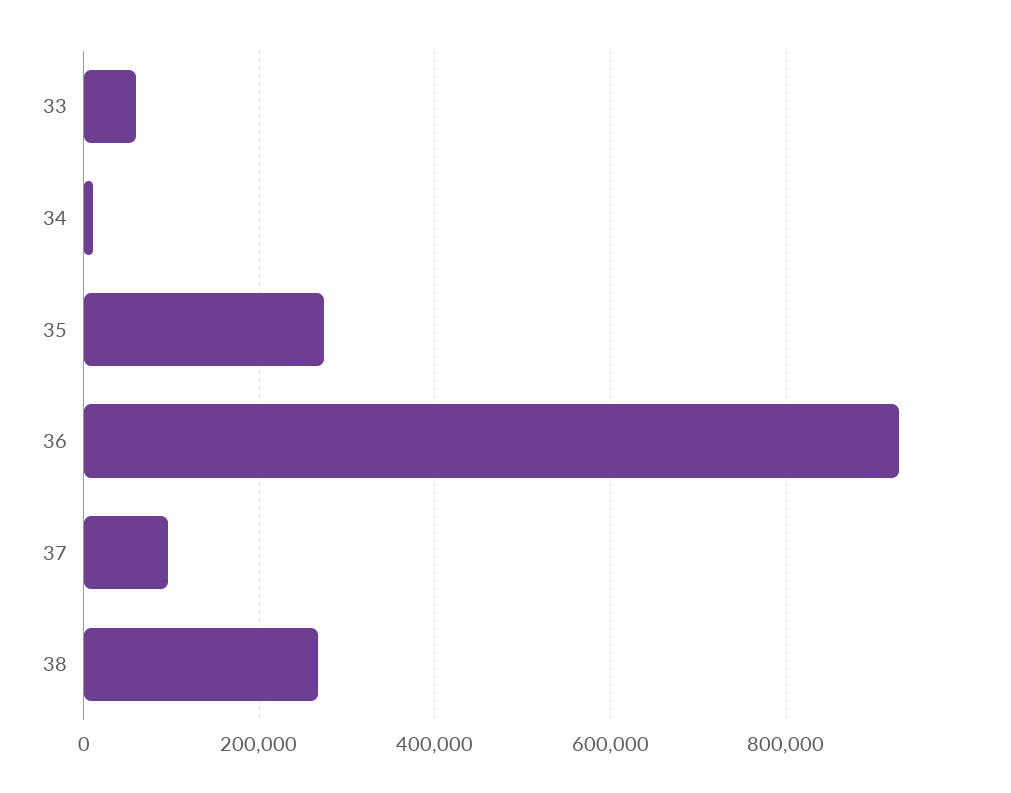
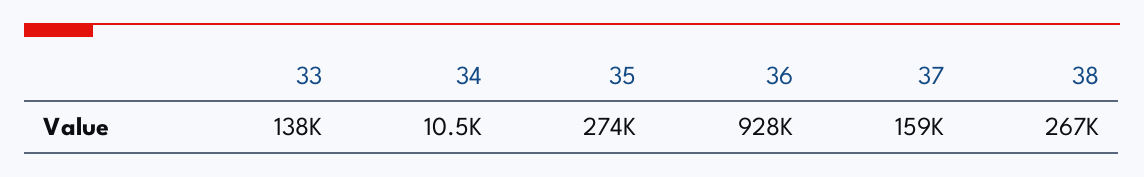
  {
-   "33": 60000,
+   "33": 138000,
    "34": 10500,
    "35": 274000,
    "36": 928000,
-   "37": 100000,
+   "37": 159000,
    "38": 267000
  }

